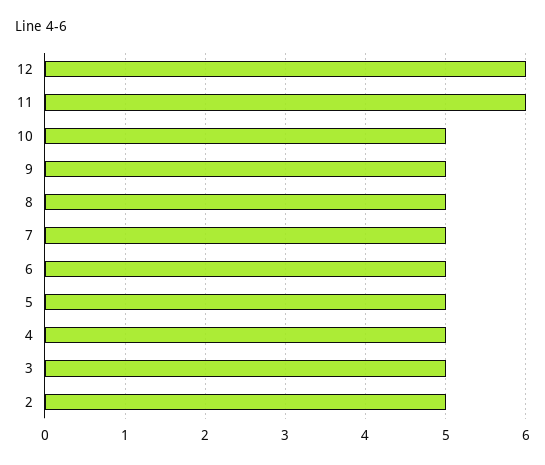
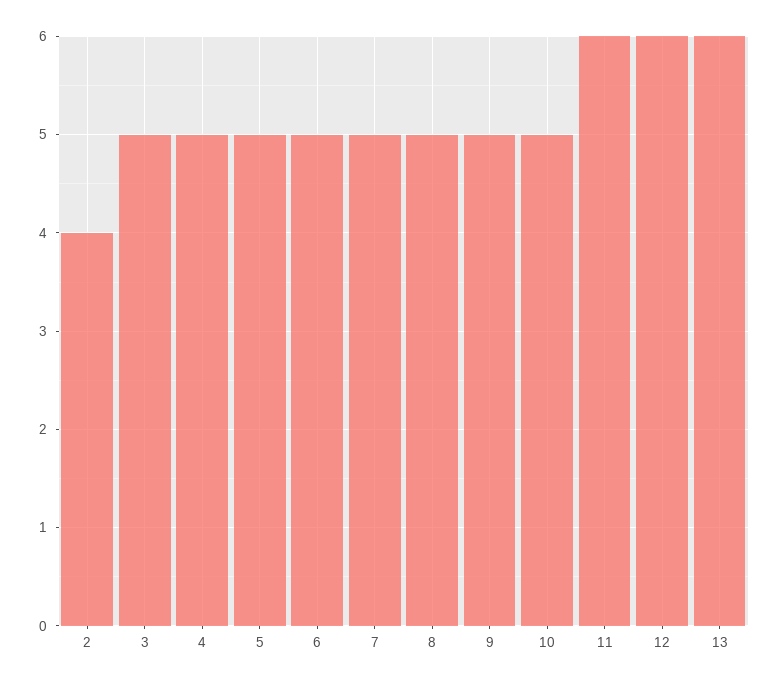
  {
    "12": 6,
    "11": 6,
    "10": 5,
    "9": 5,
    "8": 5,
    "7": 5,
    "6": 5,
    "5": 5,
    "4": 5,
    "3": 5,
-   "2": 5
+   "2": 4,
+   "13": 6
  }

